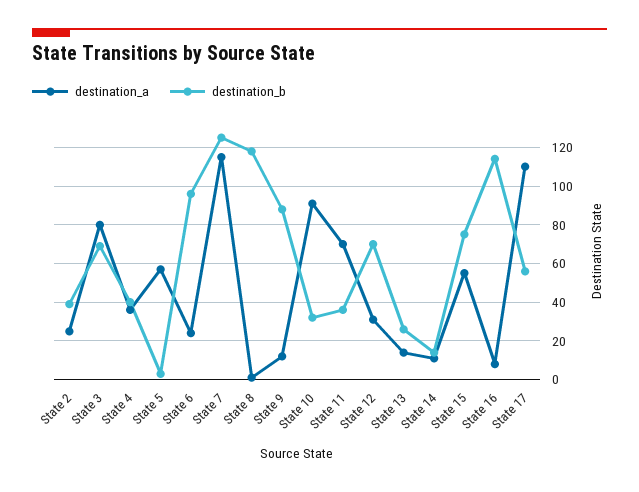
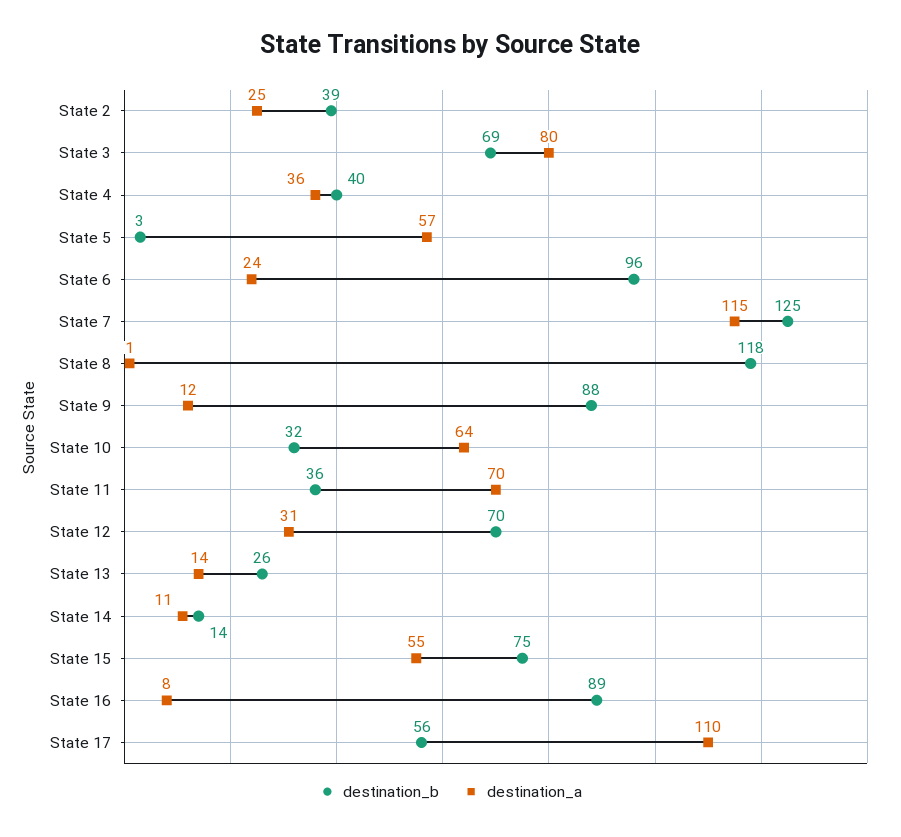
  {
    "destination_a": {
      "State 2": 25,
      "State 3": 80,
      "State 4": 36,
      "State 5": 57,
      "State 6": 24,
      "State 7": 115,
      "State 8": 1,
      "State 9": 12,
-     "State 10": 90,
+     "State 10": 64,
      "State 11": 70,
      "State 12": 31,
      "State 13": 14,
      "State 14": 11,
      "State 15": 55,
      "State 16": 8,
      "State 17": 110
    },
    "destination_b": {
      "State 2": 39,
      "State 3": 69,
      "State 4": 40,
      "State 5": 3,
      "State 6": 96,
      "State 7": 125,
      "State 8": 118,
      "State 9": 88,
      "State 10": 32,
      "State 11": 36,
      "State 12": 70,
      "State 13": 26,
      "State 14": 14,
      "State 15": 75,
-     "State 16": 115,
+     "State 16": 89,
      "State 17": 56
    }
  }

